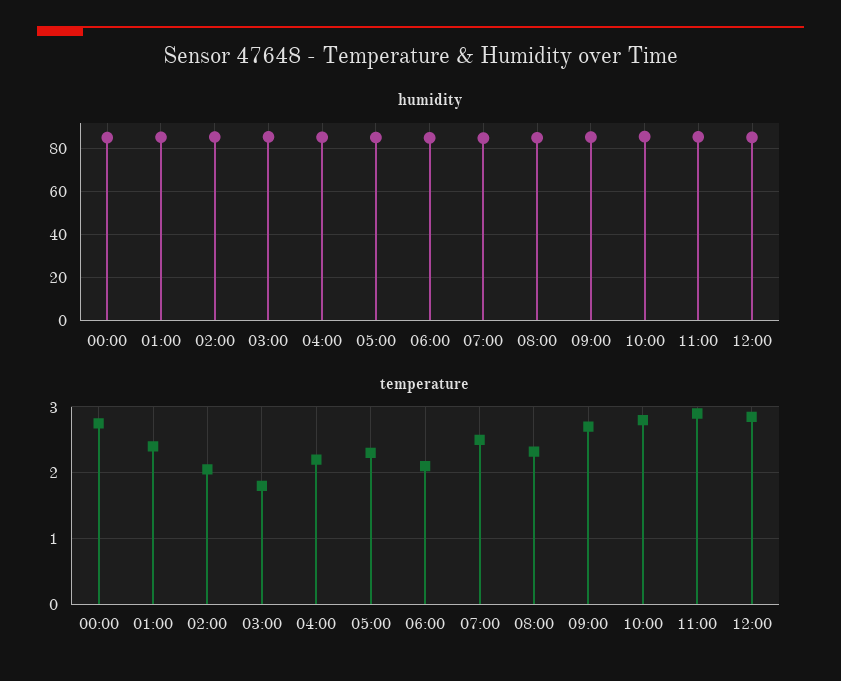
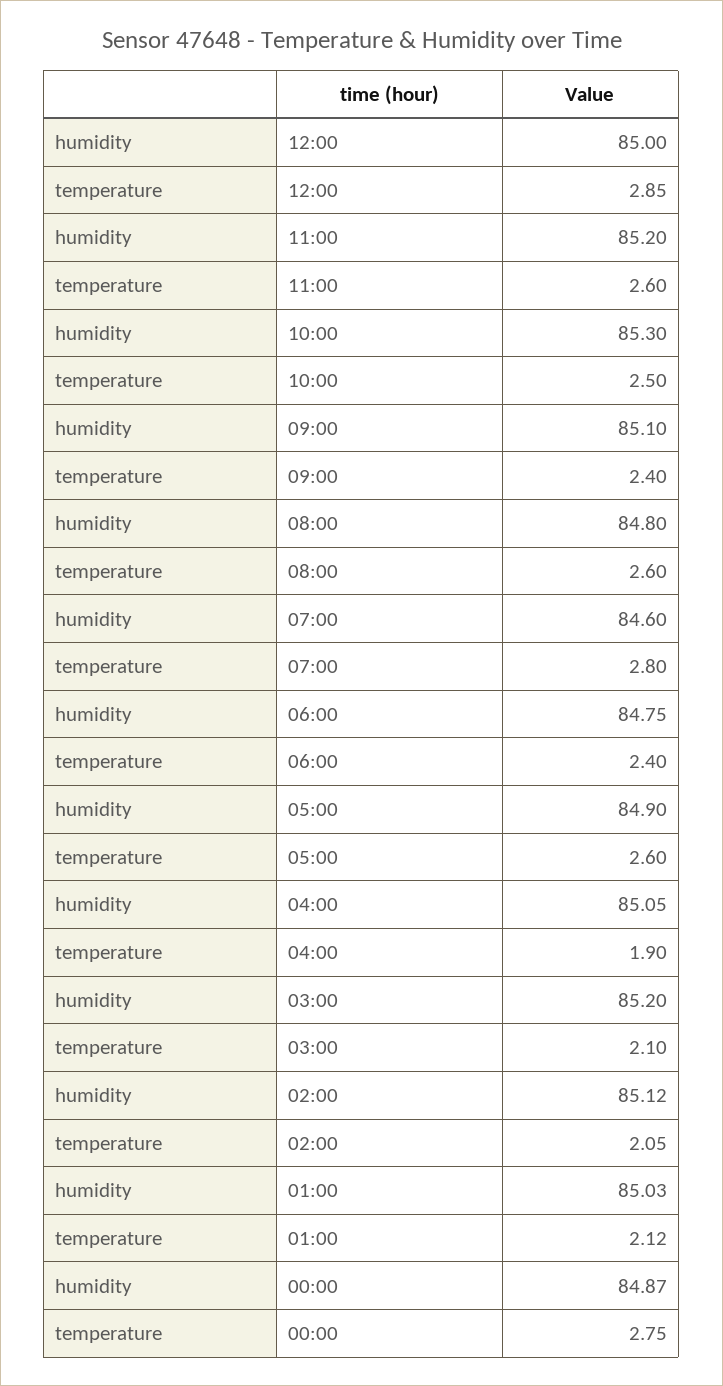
  {
    "humidity": {
      "00:00": 84.87,
      "01:00": 85.03,
      "02:00": 85.12,
      "03:00": 85.2,
      "04:00": 85.05,
      "05:00": 84.9,
      "06:00": 84.75,
      "07:00": 84.6,
      "08:00": 84.8,
      "09:00": 85.1,
      "10:00": 85.3,
      "11:00": 85.2,
      "12:00": 85
    },
    "temperature": {
      "00:00": 2.75,
-     "01:00": 2.4,
+     "01:00": 2.12,
      "02:00": 2.05,
-     "03:00": 1.8,
+     "03:00": 2.1,
-     "04:00": 2.2,
+     "04:00": 1.9,
-     "05:00": 2.3,
+     "05:00": 2.6,
-     "06:00": 2.1,
+     "06:00": 2.4,
-     "07:00": 2.5,
+     "07:00": 2.8,
-     "08:00": 2.3,
+     "08:00": 2.6,
-     "09:00": 2.7,
+     "09:00": 2.4,
-     "10:00": 2.8,
+     "10:00": 2.5,
-     "11:00": 2.9,
+     "11:00": 2.6,
      "12:00": 2.85
    }
  }

